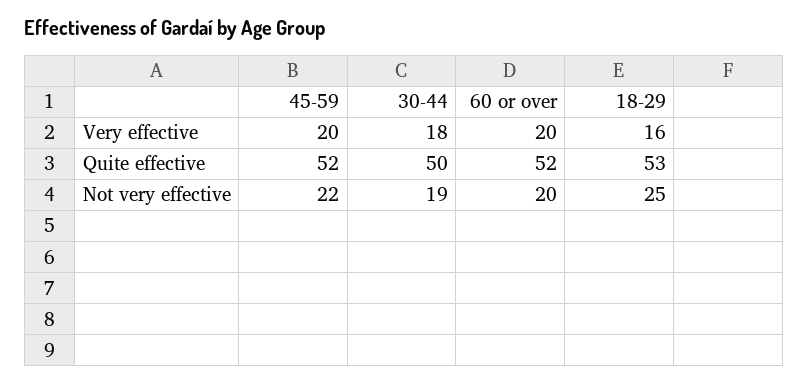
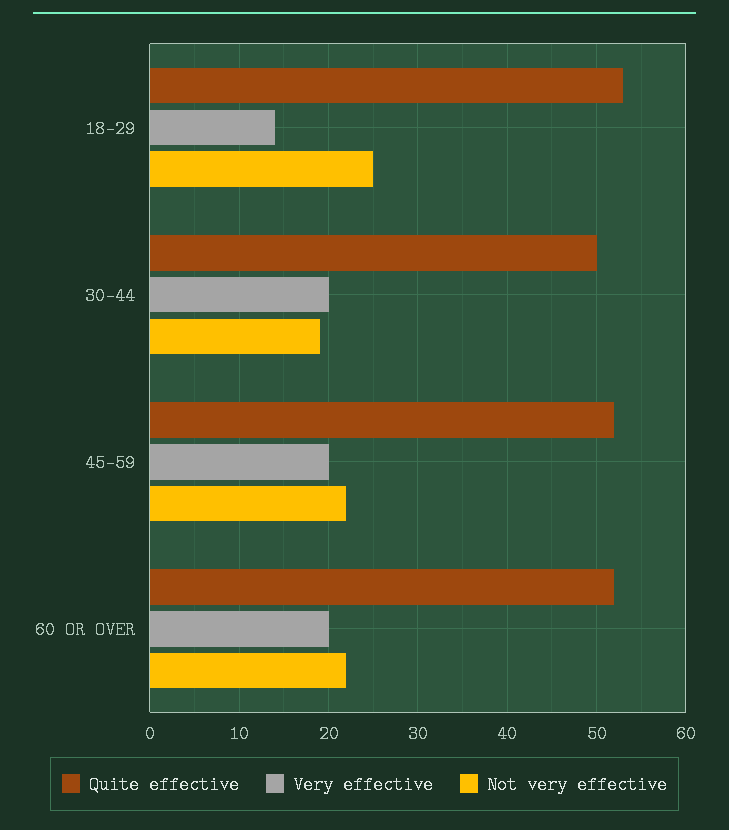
  {
    "Very effective": {
      "45-59": 20,
-     "30-44": 18,
+     "30-44": 20,
      "60 or over": 20,
-     "18-29": 16
+     "18-29": 14
    },
    "Quite effective": {
      "45-59": 52,
      "30-44": 50,
      "60 or over": 52,
      "18-29": 53
    },
    "Not very effective": {
      "45-59": 22,
      "30-44": 19,
-     "60 or over": 20,
+     "60 or over": 22,
      "18-29": 25
    }
  }

